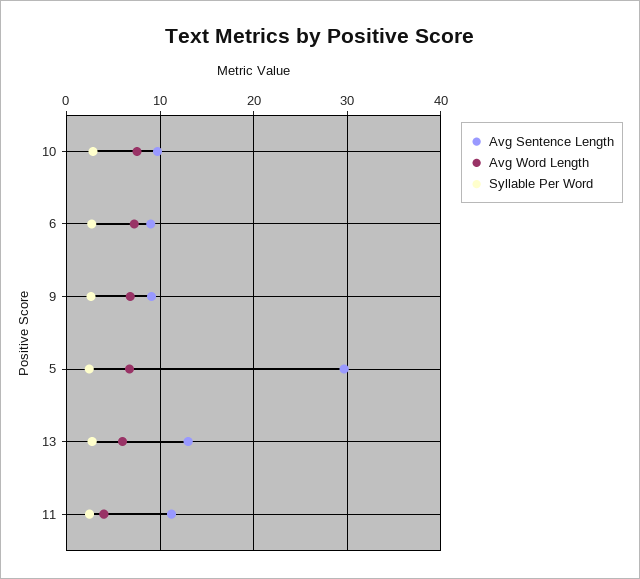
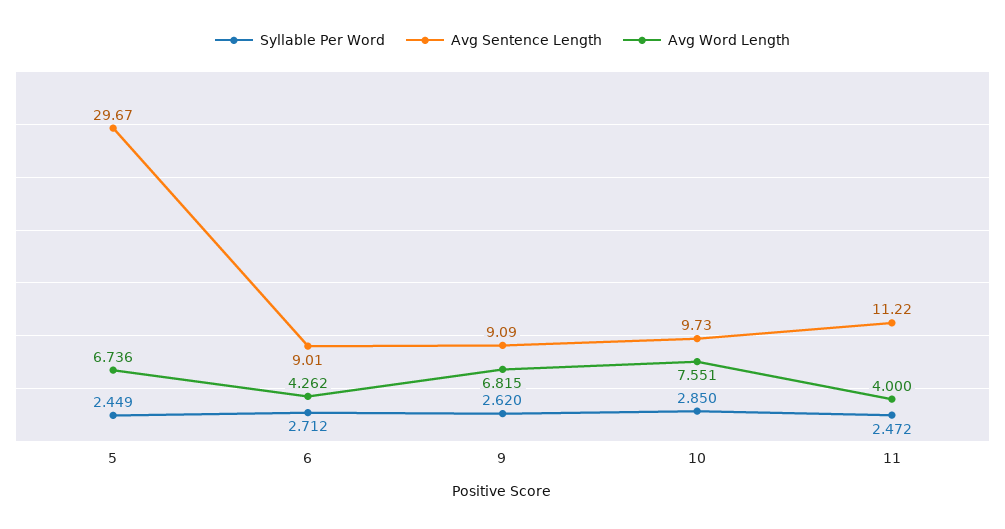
  {
    "Avg Sentence Length": {
      "10": 9.73,
      "6": 9.01,
      "9": 9.09,
      "5": 29.67,
-     "13": 13,
      "11": 11.22
    },
    "Avg Word Length": {
      "10": 7.551,
-     "6": 7,
+     "6": 4.262,
      "9": 6.815,
      "5": 6.736,
-     "13": 6,
      "11": 4
    },
    "Syllable Per Word": {
      "10": 2.85,
      "6": 2.712,
      "9": 2.62,
      "5": 2.449,
-     "13": 3,
      "11": 2.472
    }
  }

